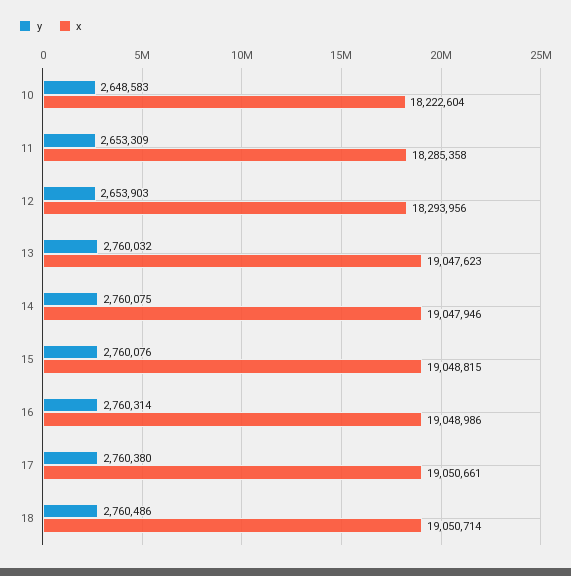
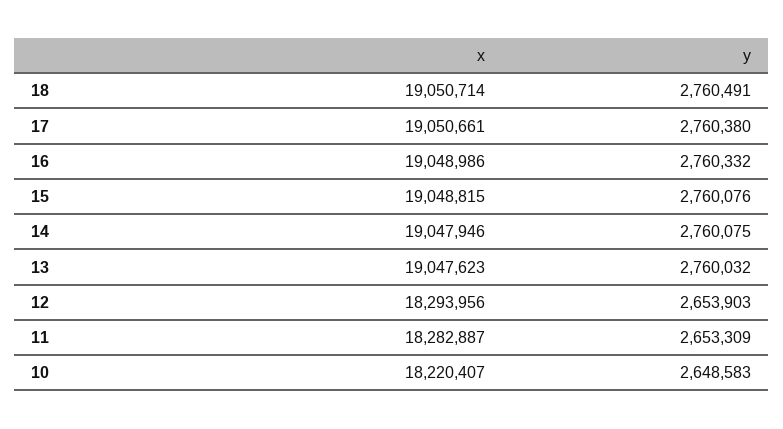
  {
    "y": {
      "10": 2648583,
      "11": 2653309,
      "12": 2653903,
      "13": 2760032,
      "14": 2760075,
      "15": 2760076,
-     "16": 2760314,
+     "16": 2760332,
      "17": 2760380,
-     "18": 2760486
+     "18": 2760491
    },
    "x": {
-     "10": 18222604,
+     "10": 18220407,
-     "11": 18285358,
+     "11": 18282887,
      "12": 18293956,
      "13": 19047623,
      "14": 19047946,
      "15": 19048815,
      "16": 19048986,
      "17": 19050661,
      "18": 19050714
    }
  }

